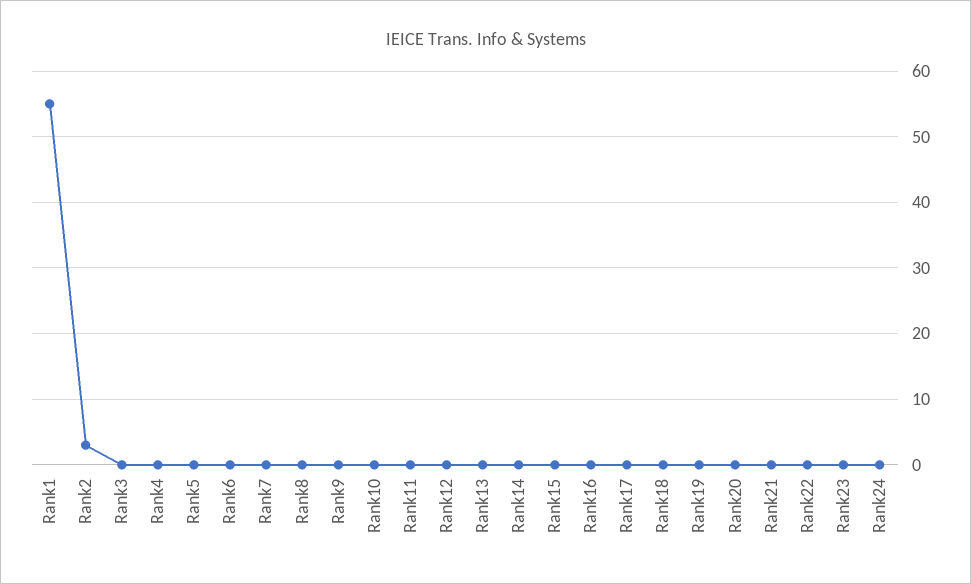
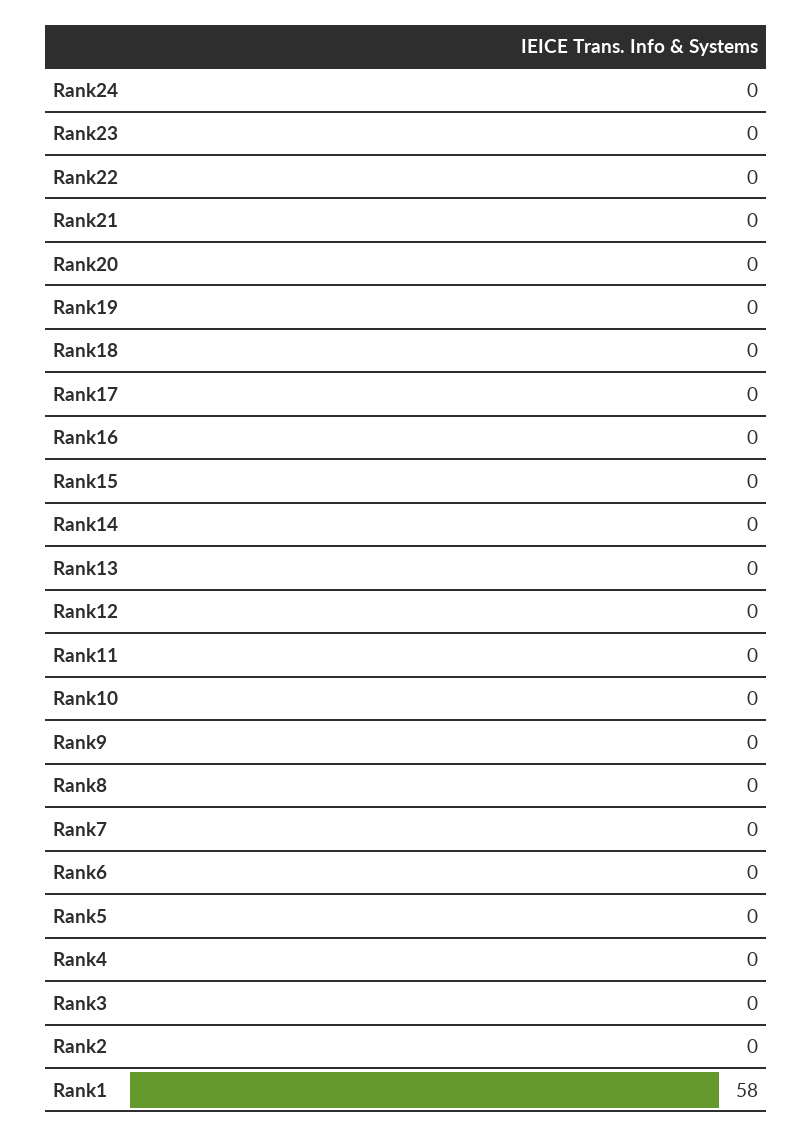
  {
-   "Rank1": 55,
+   "Rank1": 58,
-   "Rank2": 3,
+   "Rank2": 0,
    "Rank3": 0,
    "Rank4": 0,
    "Rank5": 0,
    "Rank6": 0,
    "Rank7": 0,
    "Rank8": 0,
    "Rank9": 0,
    "Rank10": 0,
    "Rank11": 0,
    "Rank12": 0,
    "Rank13": 0,
    "Rank14": 0,
    "Rank15": 0,
    "Rank16": 0,
    "Rank17": 0,
    "Rank18": 0,
    "Rank19": 0,
    "Rank20": 0,
    "Rank21": 0,
    "Rank22": 0,
    "Rank23": 0,
    "Rank24": 0
  }

